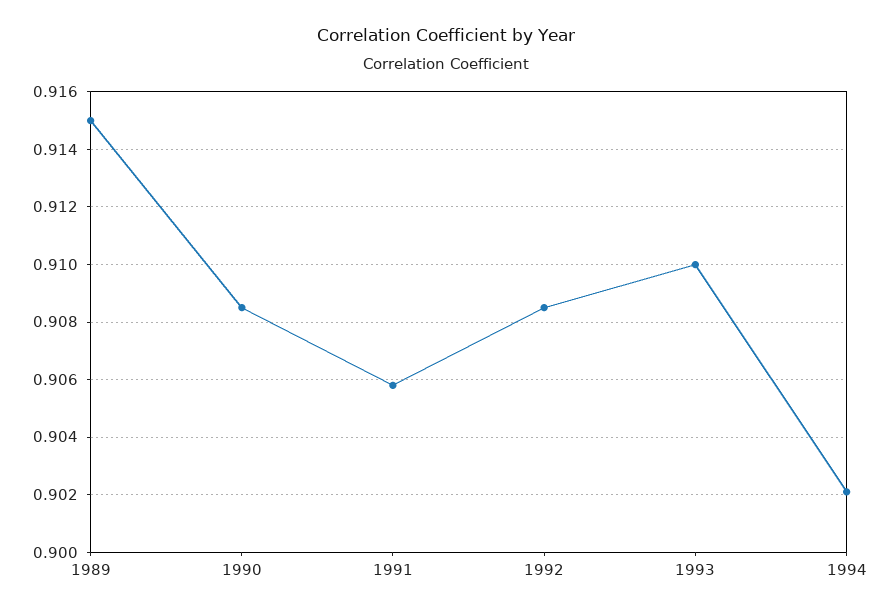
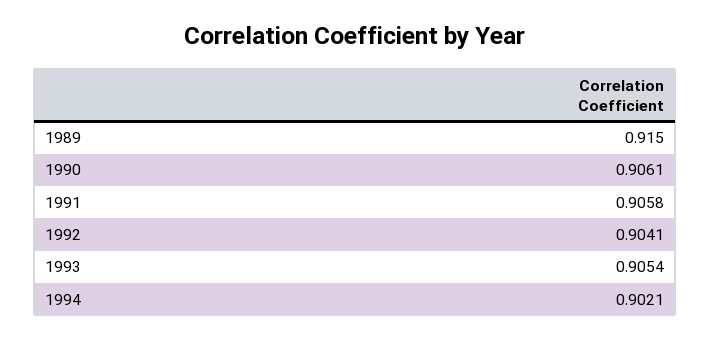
  {
    "1989": 0.915,
-   "1990": 0.9085,
+   "1990": 0.9061,
    "1991": 0.9058,
-   "1992": 0.9085,
+   "1992": 0.9041,
-   "1993": 0.91,
+   "1993": 0.9054,
    "1994": 0.9021
  }

